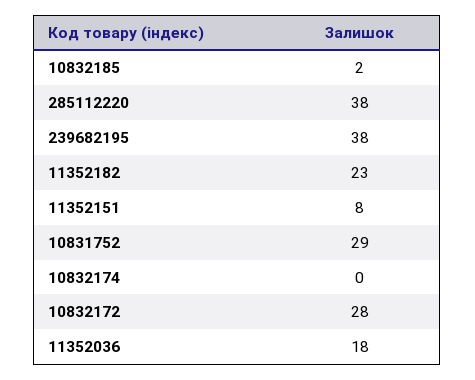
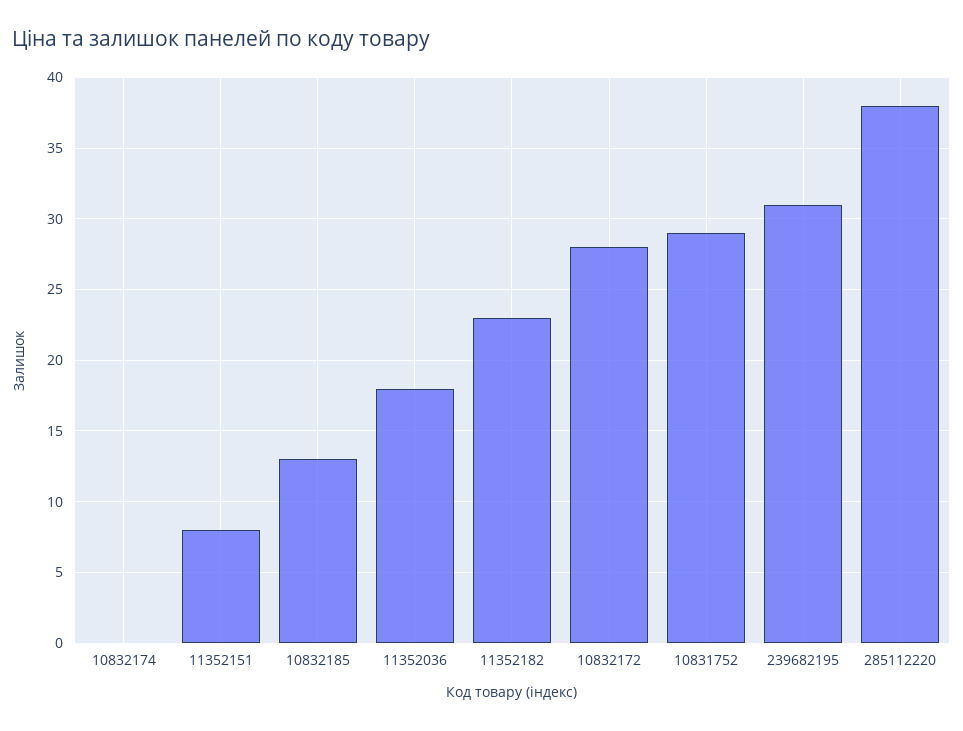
  {
-   "10832185": 2,
+   "10832185": 13,
    "285112220": 38,
-   "239682195": 38,
+   "239682195": 31,
    "11352182": 23,
    "11352151": 8,
    "10831752": 29,
    "10832174": 0,
    "10832172": 28,
    "11352036": 18
  }

